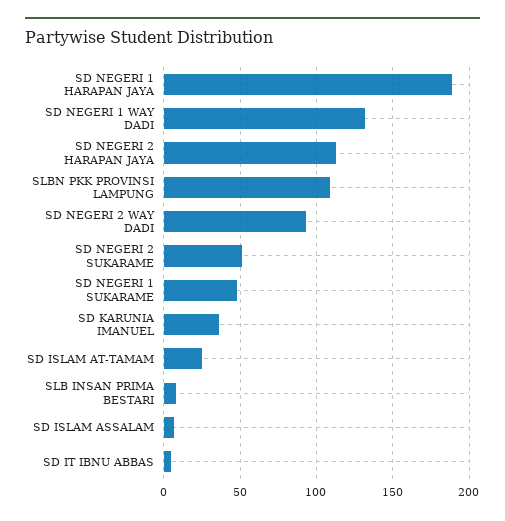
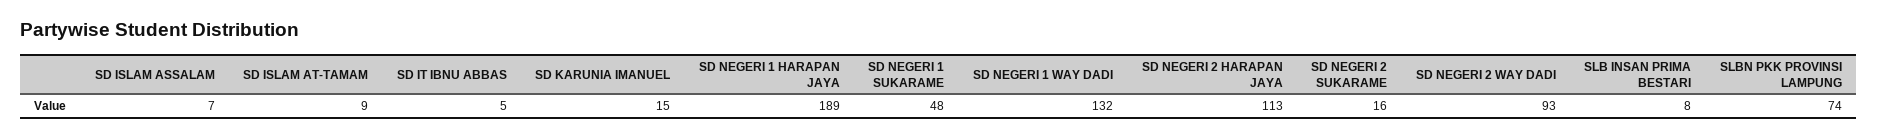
  {
    "SD NEGERI 1 HARAPAN JAYA": 189,
    "SD NEGERI 1 WAY DADI": 132,
    "SD NEGERI 2 HARAPAN JAYA": 113,
-   "SLBN PKK PROVINSI LAMPUNG": 110,
+   "SLBN PKK PROVINSI LAMPUNG": 74,
    "SD NEGERI 2 WAY DADI": 93,
-   "SD NEGERI 2 SUKARAME": 50,
+   "SD NEGERI 2 SUKARAME": 16,
    "SD NEGERI 1 SUKARAME": 48,
-   "SD KARUNIA IMANUEL": 35,
+   "SD KARUNIA IMANUEL": 15,
-   "SD ISLAM AT-TAMAM": 25,
+   "SD ISLAM AT-TAMAM": 9,
    "SLB INSAN PRIMA BESTARI": 8,
    "SD ISLAM ASSALAM": 7,
    "SD IT IBNU ABBAS": 5
  }

